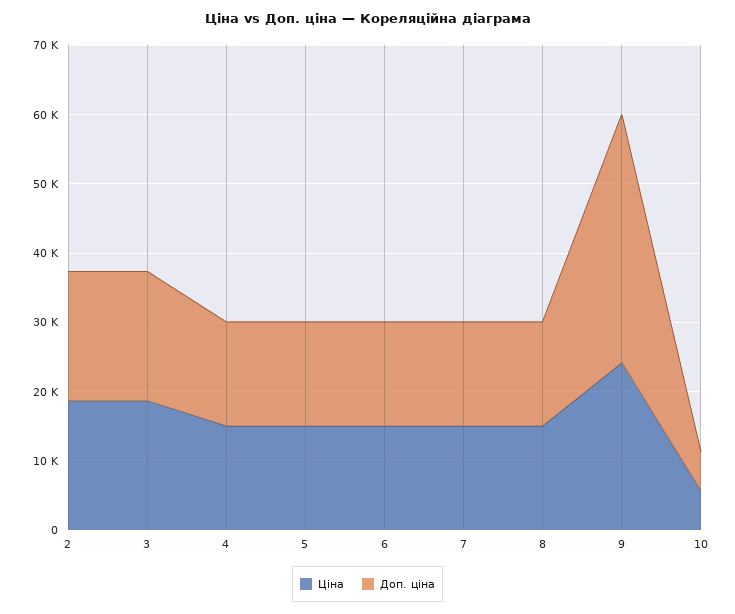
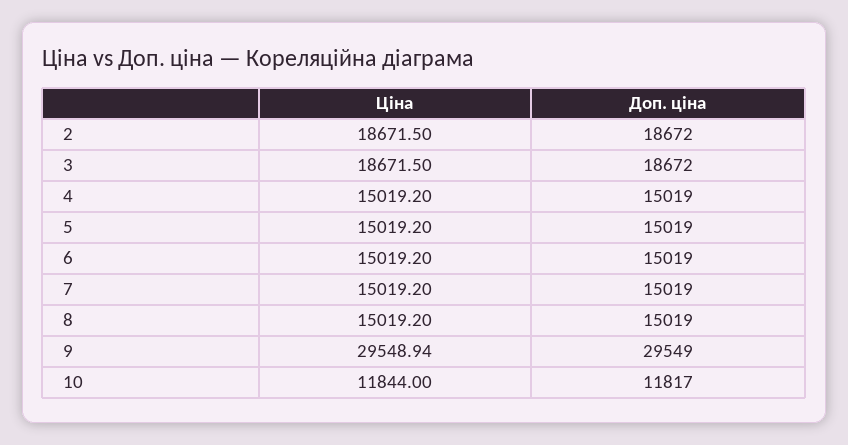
  {
    "Ціна": {
      "2": 18671.5,
      "3": 18671.5,
      "4": 15019.2,
      "5": 15019.2,
      "6": 15019.2,
      "7": 15019.2,
      "8": 15019.2,
-     "9": 24000,
+     "9": 29548.94,
-     "10": 6000
+     "10": 11844
    },
    "Доп. ціна": {
      "2": 18672,
      "3": 18672,
      "4": 15019,
      "5": 15019,
      "6": 15019,
      "7": 15019,
      "8": 15019,
-     "9": 36000,
+     "9": 29549,
-     "10": 6000
+     "10": 11817
    }
  }

